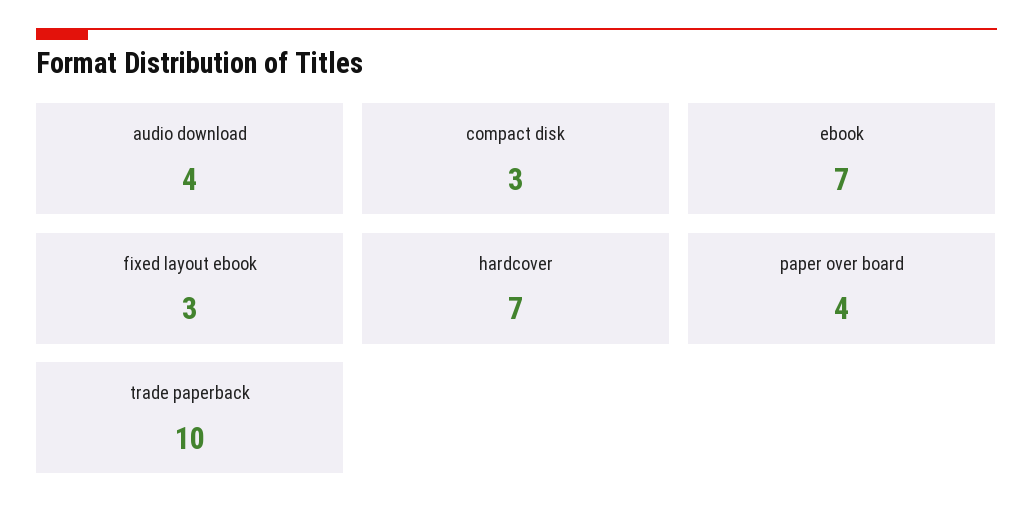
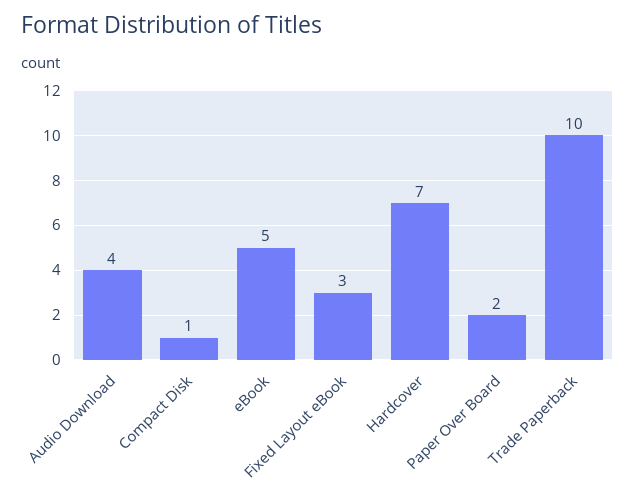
  {
    "audio download": 4,
-   "compact disk": 3,
+   "compact disk": 1,
-   "ebook": 7,
+   "ebook": 5,
    "fixed layout ebook": 3,
    "hardcover": 7,
-   "paper over board": 4,
+   "paper over board": 2,
    "trade paperback": 10
  }

